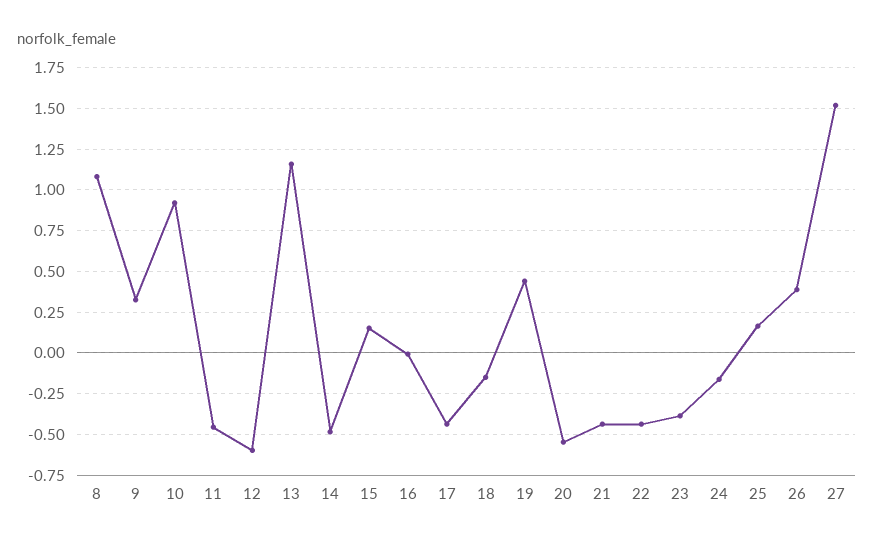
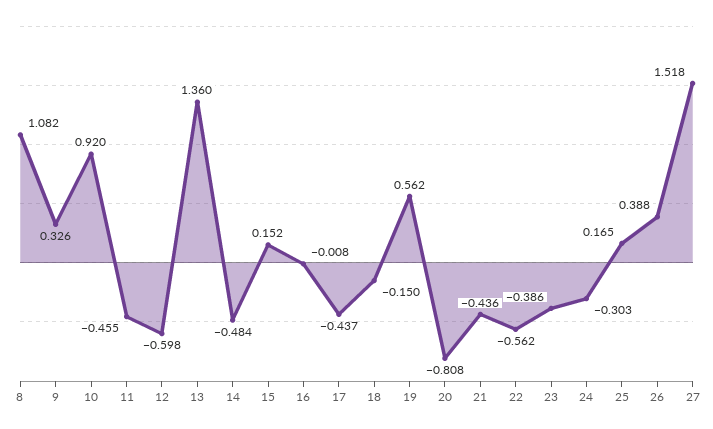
  {
    "8": 1.082,
    "9": 0.326,
    "10": 0.92,
    "11": -0.455,
    "12": -0.598,
-   "13": 1.15,
+   "13": 1.36,
    "14": -0.484,
    "15": 0.152,
    "16": -0.008,
    "17": -0.437,
    "18": -0.15,
-   "19": 0.45,
+   "19": 0.562,
-   "20": -0.55,
+   "20": -0.808,
    "21": -0.436,
-   "22": -0.45,
+   "22": -0.562,
    "23": -0.386,
-   "24": -0.15,
+   "24": -0.303,
    "25": 0.165,
    "26": 0.388,
    "27": 1.518
  }

